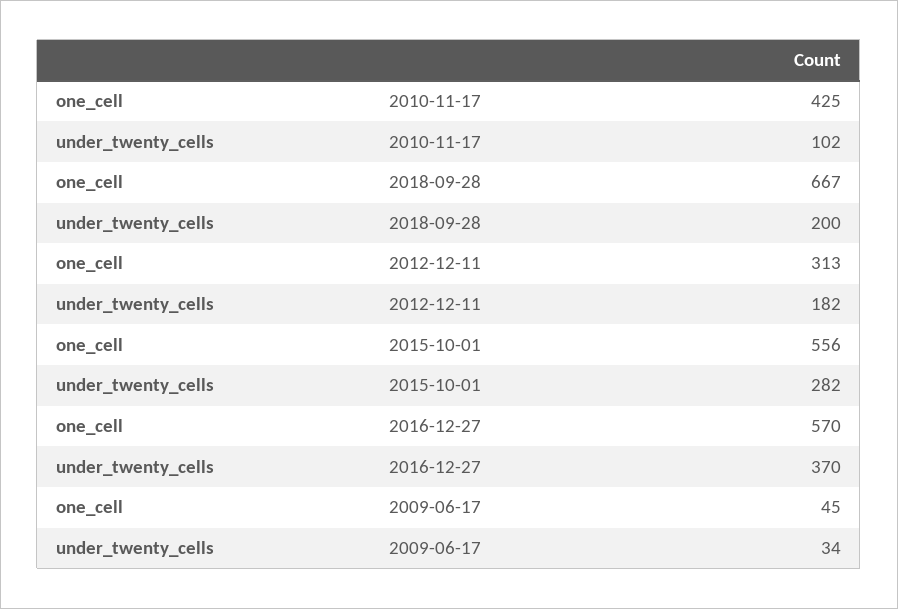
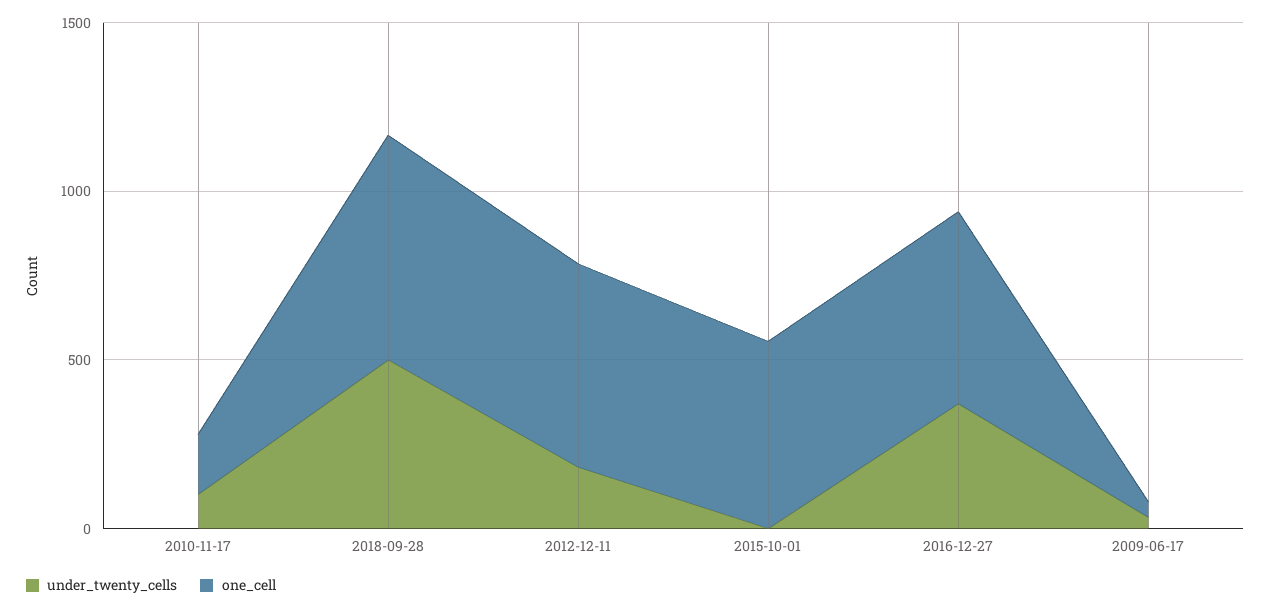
  {
    "one_cell": {
-     "2010-11-17": 425,
+     "2010-11-17": 200,
      "2018-09-28": 667,
-     "2012-12-11": 313,
+     "2012-12-11": 600,
      "2015-10-01": 556,
      "2016-12-27": 570,
      "2009-06-17": 45
    },
    "under_twenty_cells": {
      "2010-11-17": 102,
-     "2018-09-28": 200,
+     "2018-09-28": 500,
      "2012-12-11": 182,
-     "2015-10-01": 282,
+     "2015-10-01": 0,
      "2016-12-27": 370,
      "2009-06-17": 34
    }
  }

